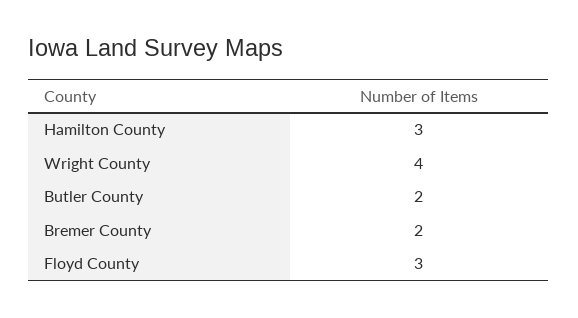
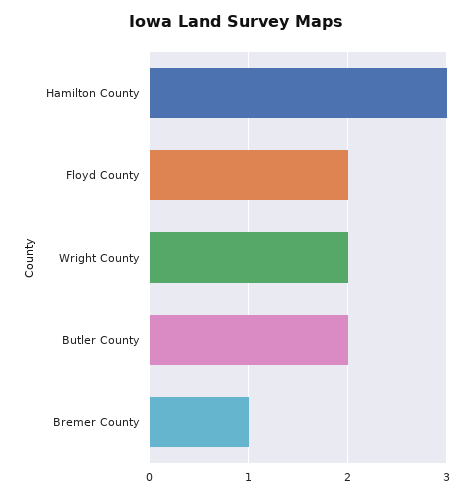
  {
    "Hamilton County": 3,
-   "Wright County": 4,
+   "Wright County": 2,
    "Butler County": 2,
-   "Bremer County": 2,
+   "Bremer County": 1,
-   "Floyd County": 3
+   "Floyd County": 2
  }

